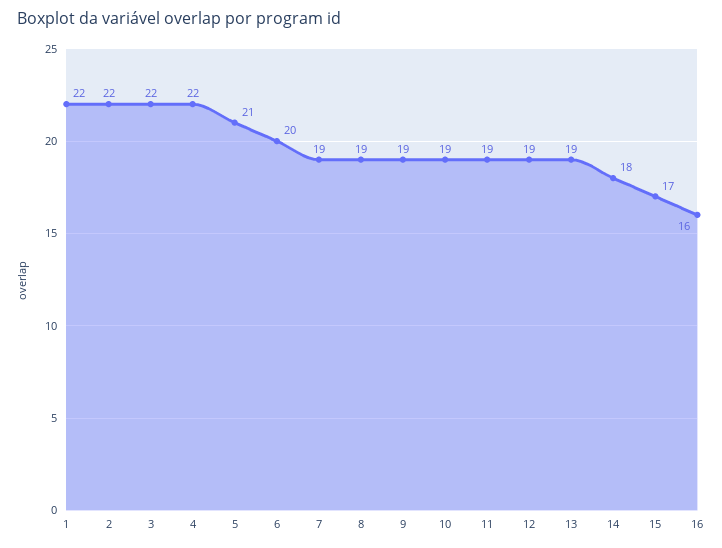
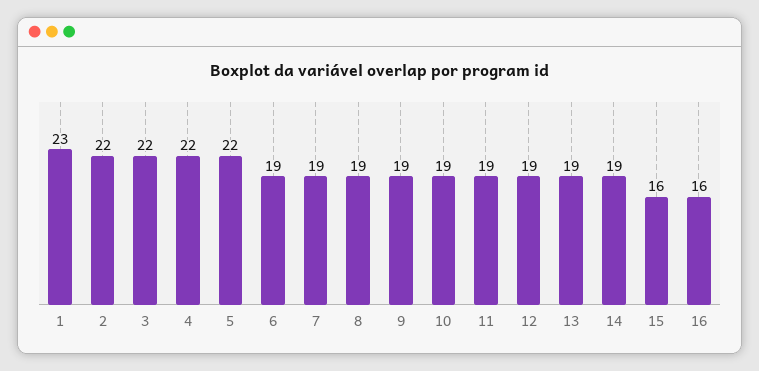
  {
-   "1": 22,
+   "1": 23,
    "2": 22,
    "3": 22,
    "4": 22,
-   "5": 21,
+   "5": 22,
-   "6": 20,
+   "6": 19,
    "7": 19,
    "8": 19,
    "9": 19,
    "10": 19,
    "11": 19,
    "12": 19,
    "13": 19,
-   "14": 18,
+   "14": 19,
-   "15": 17,
+   "15": 16,
    "16": 16
  }

